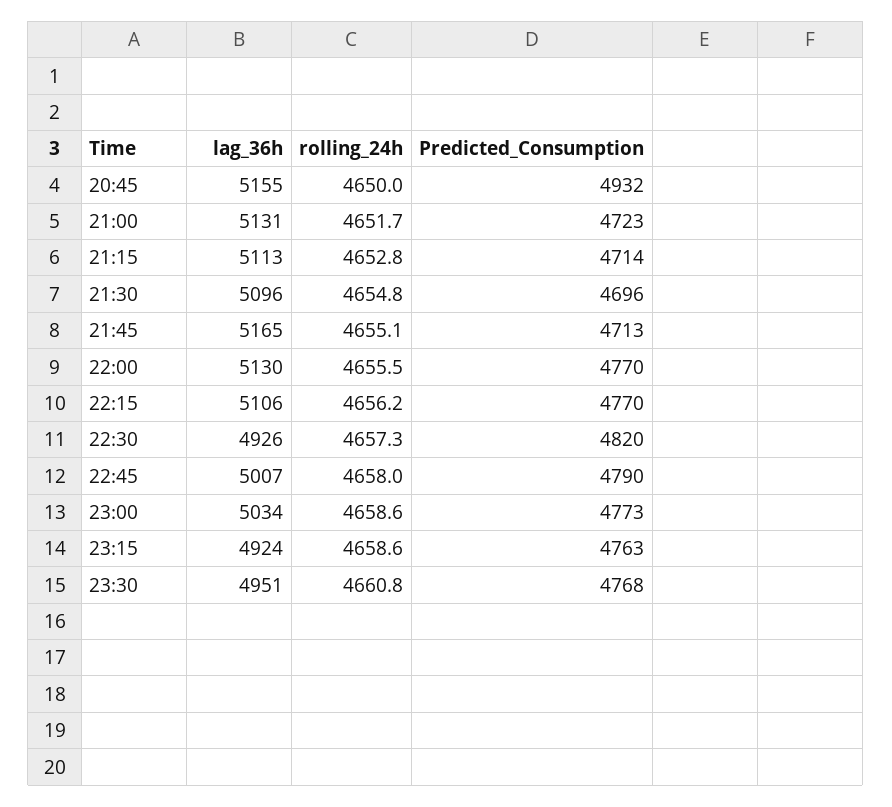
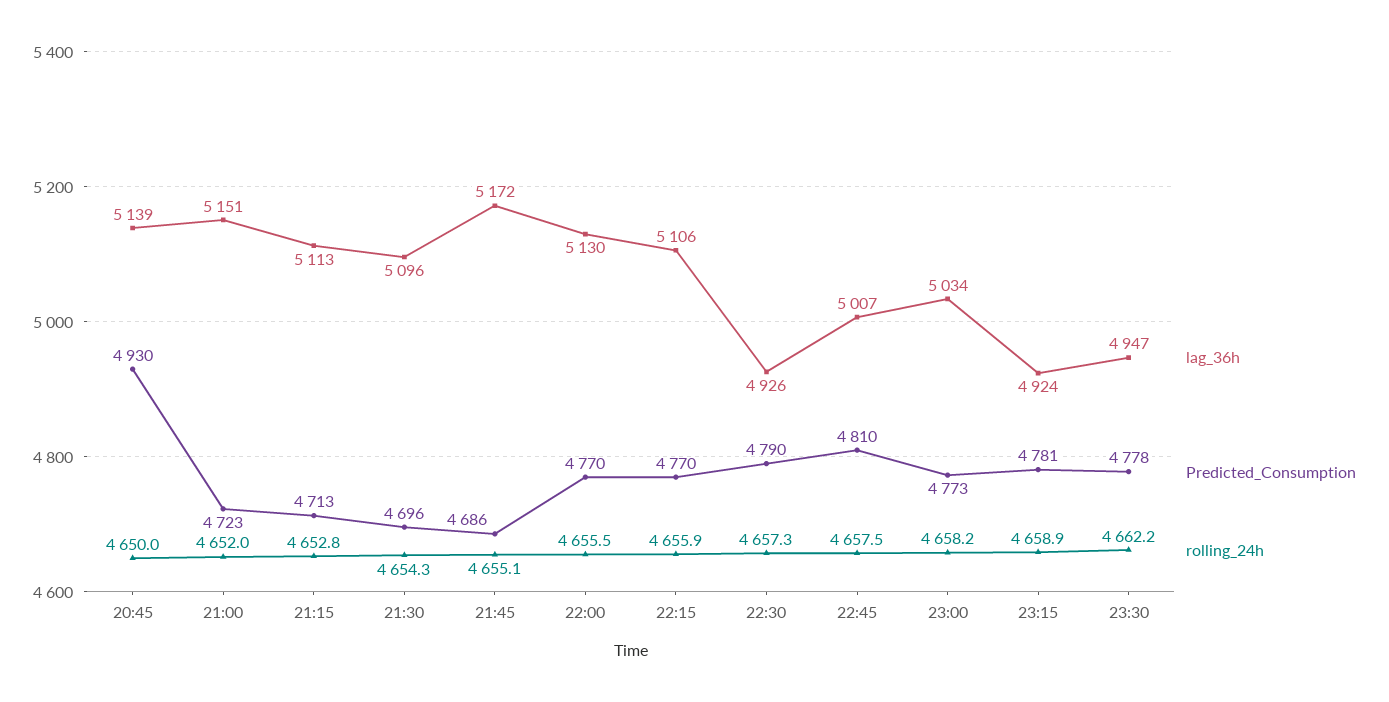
  {
    "lag_36h": {
-     "20:45": 5155,
+     "20:45": 5139,
-     "21:00": 5131,
+     "21:00": 5151,
      "21:15": 5113,
      "21:30": 5096,
-     "21:45": 5165,
+     "21:45": 5172,
      "22:00": 5130,
      "22:15": 5106,
      "22:30": 4926,
      "22:45": 5007,
      "23:00": 5034,
      "23:15": 4924,
-     "23:30": 4951
+     "23:30": 4947
    },
    "rolling_24h": {
      "20:45": 4650,
-     "21:00": 4651.7,
+     "21:00": 4652,
      "21:15": 4652.8,
-     "21:30": 4654.8,
+     "21:30": 4654.3,
      "21:45": 4655.1,
      "22:00": 4655.5,
-     "22:15": 4656.2,
+     "22:15": 4655.9,
      "22:30": 4657.3,
-     "22:45": 4658,
+     "22:45": 4657.5,
-     "23:00": 4658.6,
+     "23:00": 4658.2,
-     "23:15": 4658.6,
+     "23:15": 4658.9,
-     "23:30": 4660.8
+     "23:30": 4662.2
    },
    "Predicted_Consumption": {
-     "20:45": 4932,
+     "20:45": 4930,
      "21:00": 4723,
-     "21:15": 4714,
+     "21:15": 4713,
      "21:30": 4696,
-     "21:45": 4713,
+     "21:45": 4686,
      "22:00": 4770,
      "22:15": 4770,
-     "22:30": 4820,
+     "22:30": 4790,
-     "22:45": 4790,
+     "22:45": 4810,
      "23:00": 4773,
-     "23:15": 4763,
+     "23:15": 4781,
-     "23:30": 4768
+     "23:30": 4778
    }
  }

